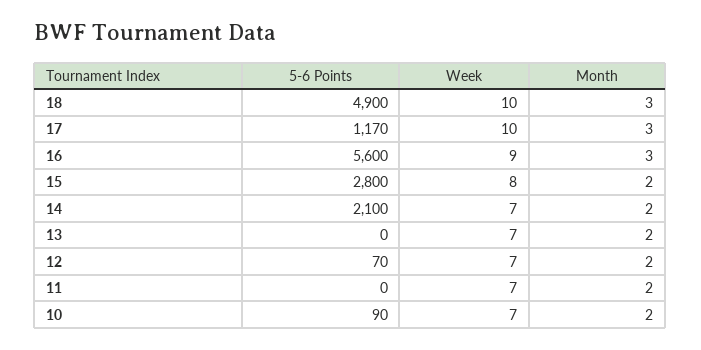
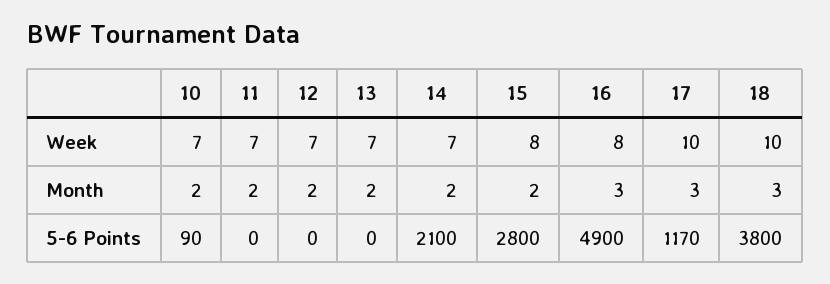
  {
    "5-6 Points": {
-     "18": 4900,
+     "18": 3800,
      "17": 1170,
-     "16": 5600,
+     "16": 4900,
      "15": 2800,
      "14": 2100,
      "13": 0,
-     "12": 70,
+     "12": 0,
      "11": 0,
      "10": 90
    },
    "Week": {
      "18": 10,
      "17": 10,
-     "16": 9,
+     "16": 8,
      "15": 8,
      "14": 7,
      "13": 7,
      "12": 7,
      "11": 7,
      "10": 7
    },
    "Month": {
      "18": 3,
      "17": 3,
      "16": 3,
      "15": 2,
      "14": 2,
      "13": 2,
      "12": 2,
      "11": 2,
      "10": 2
    }
  }

